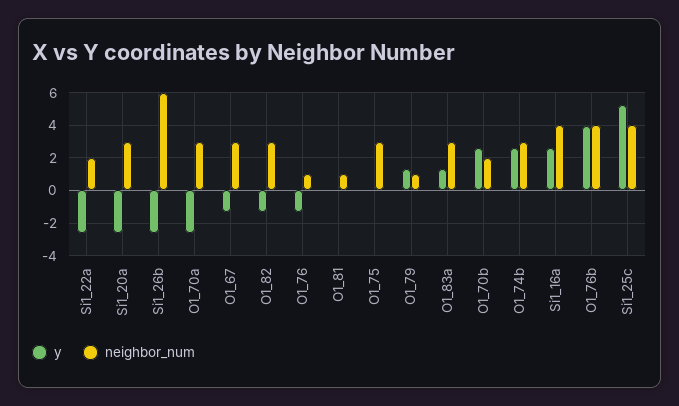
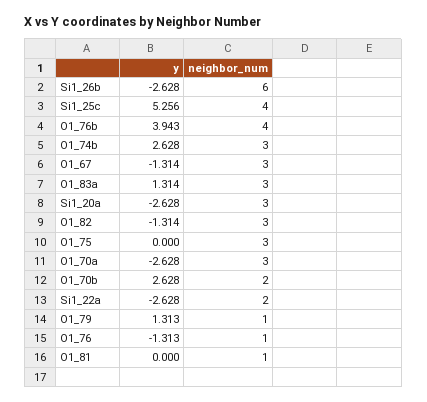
  {
    "y": {
      "Si1_22a": -2.628,
      "Si1_20a": -2.628,
      "Si1_26b": -2.628,
      "O1_70a": -2.628,
      "O1_67": -1.314,
      "O1_82": -1.314,
      "O1_76": -1.313,
      "O1_81": 0,
      "O1_75": 0,
      "O1_79": 1.313,
      "O1_83a": 1.314,
      "O1_70b": 2.628,
      "O1_74b": 2.628,
-     "Si1_16a": 2.5,
      "O1_76b": 3.943,
      "Si1_25c": 5.256
    },
    "neighbor_num": {
      "Si1_22a": 2,
      "Si1_20a": 3,
      "Si1_26b": 6,
      "O1_70a": 3,
      "O1_67": 3,
      "O1_82": 3,
      "O1_76": 1,
      "O1_81": 1,
      "O1_75": 3,
      "O1_79": 1,
      "O1_83a": 3,
      "O1_70b": 2,
      "O1_74b": 3,
-     "Si1_16a": 4,
      "O1_76b": 4,
      "Si1_25c": 4
    }
  }

